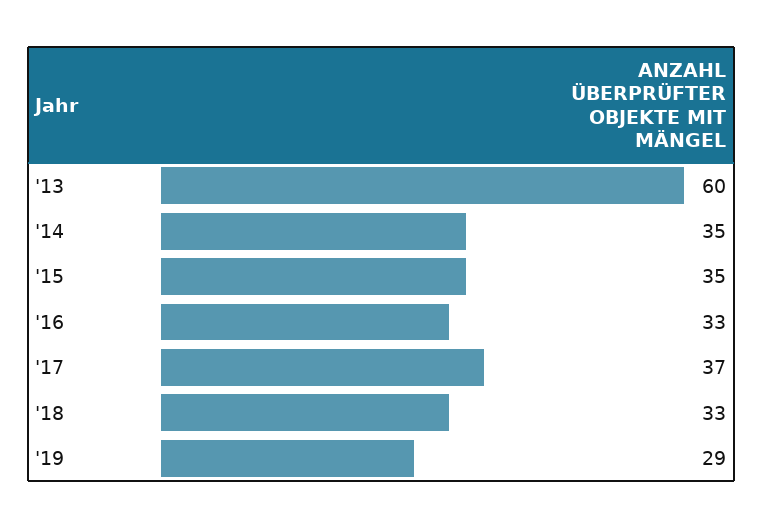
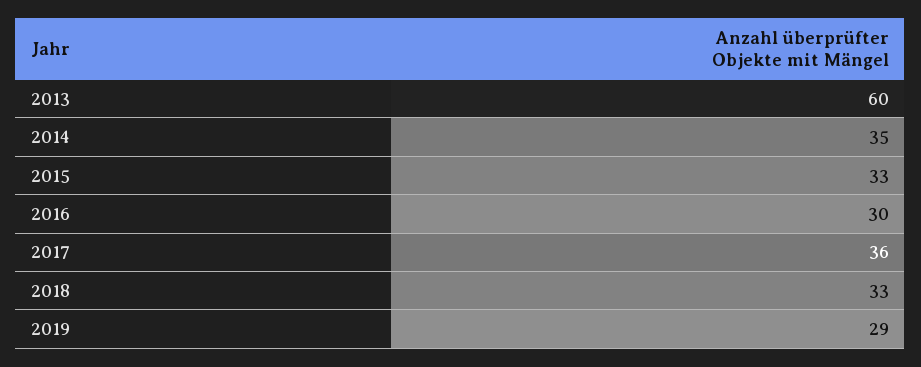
  {
    "'13": 60,
    "'14": 35,
-   "'15": 35,
+   "'15": 33,
-   "'16": 33,
+   "'16": 30,
-   "'17": 37,
+   "'17": 36,
    "'18": 33,
    "'19": 29
  }

